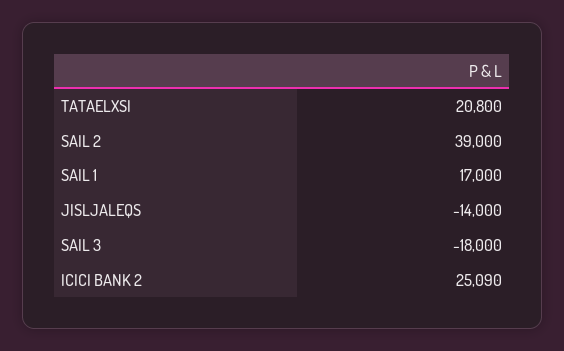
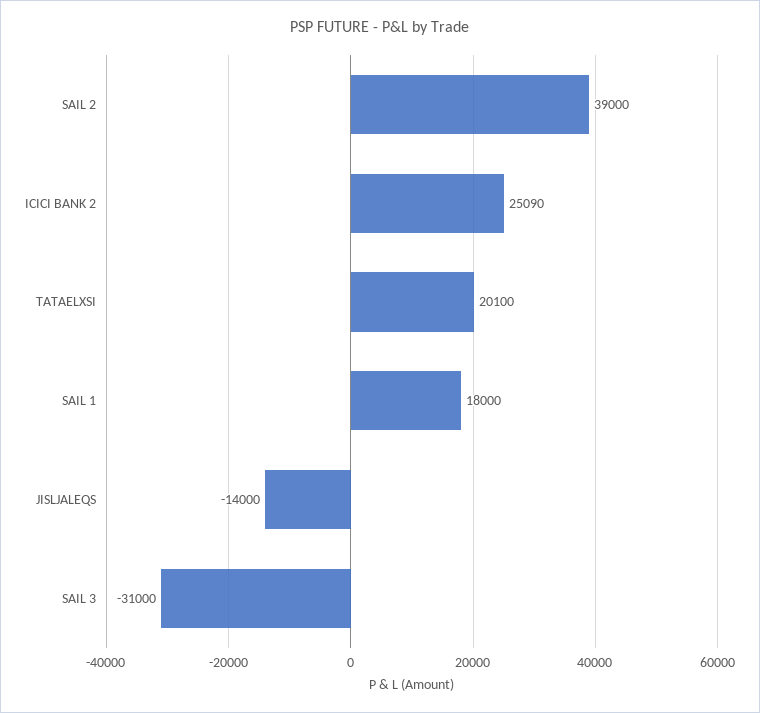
  {
-   "TATAELXSI": 20800,
+   "TATAELXSI": 20100,
    "SAIL 2": 39000,
-   "SAIL 1": 17000,
+   "SAIL 1": 18000,
    "JISLJALEQS": -14000,
-   "SAIL 3": -18000,
+   "SAIL 3": -31000,
    "ICICI BANK 2": 25090
  }

